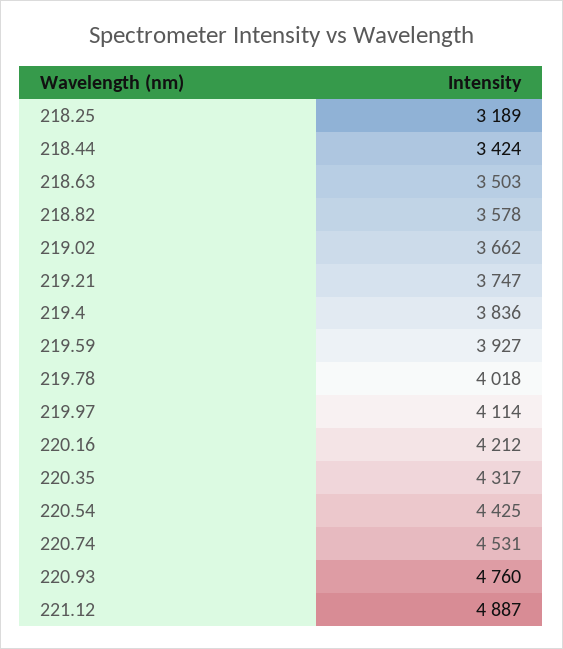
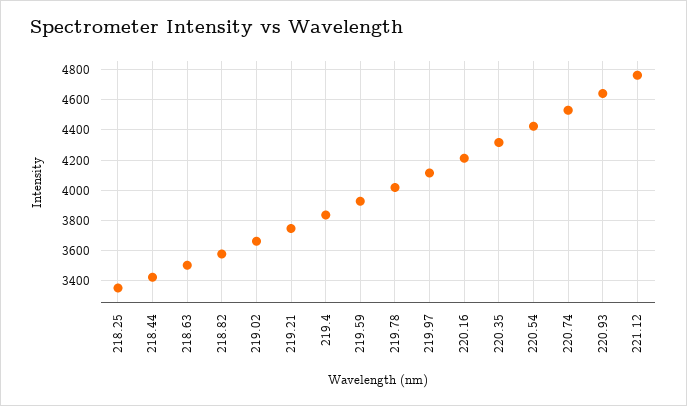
  {
-   "218.25": 3189,
+   "218.25": 3350,
    "218.44": 3424,
    "218.63": 3503,
    "218.82": 3578,
    "219.02": 3662,
    "219.21": 3747,
    "219.4": 3836,
    "219.59": 3927,
    "219.78": 4018,
    "219.97": 4114,
    "220.16": 4212,
    "220.35": 4317,
    "220.54": 4425,
    "220.74": 4531,
-   "220.93": 4760,
+   "220.93": 4650,
-   "221.12": 4887
+   "221.12": 4750
  }

